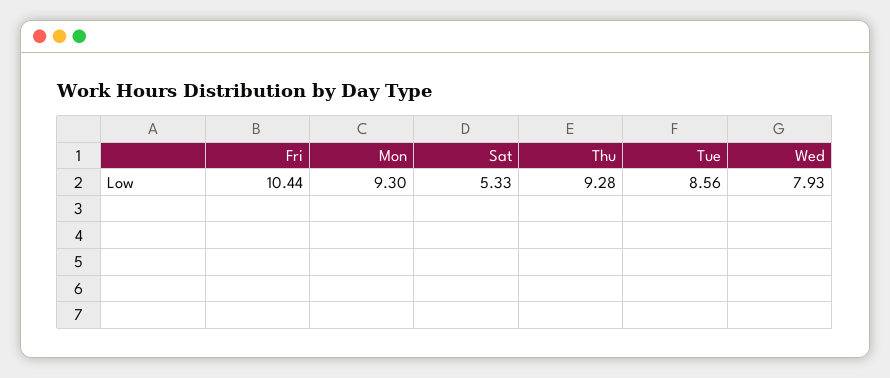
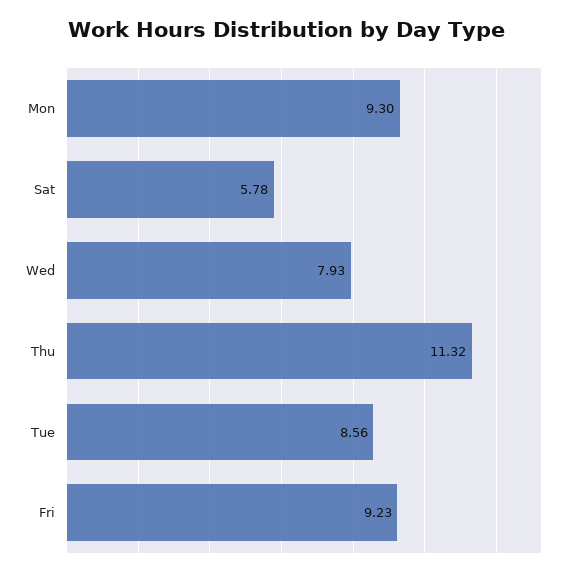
  {
-   "Fri": 10.44,
+   "Fri": 9.23,
    "Mon": 9.3,
-   "Sat": 5.33,
+   "Sat": 5.78,
-   "Thu": 9.28,
+   "Thu": 11.32,
    "Tue": 8.56,
    "Wed": 7.93
  }

